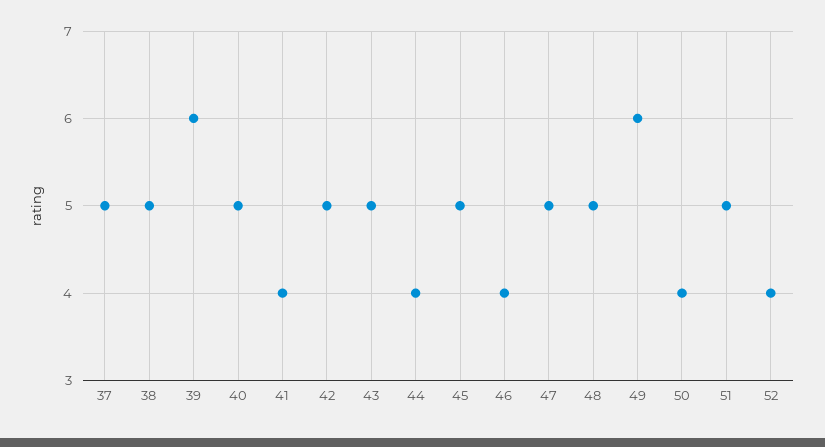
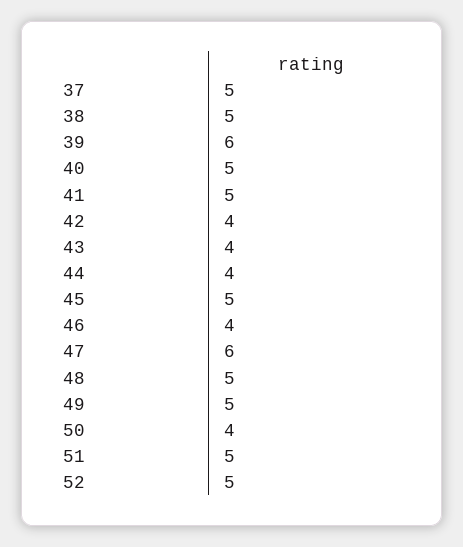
  {
    "37": 5,
    "38": 5,
    "39": 6,
    "40": 5,
-   "41": 4,
+   "41": 5,
-   "42": 5,
+   "42": 4,
-   "43": 5,
+   "43": 4,
    "44": 4,
    "45": 5,
    "46": 4,
-   "47": 5,
+   "47": 6,
    "48": 5,
-   "49": 6,
+   "49": 5,
    "50": 4,
    "51": 5,
-   "52": 4
+   "52": 5
  }

